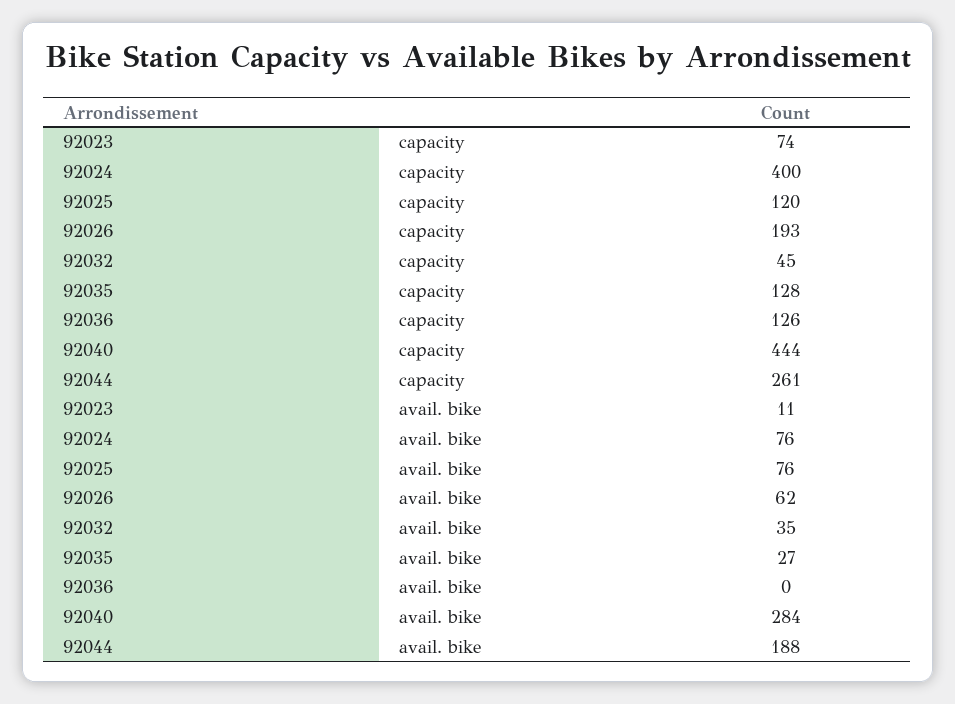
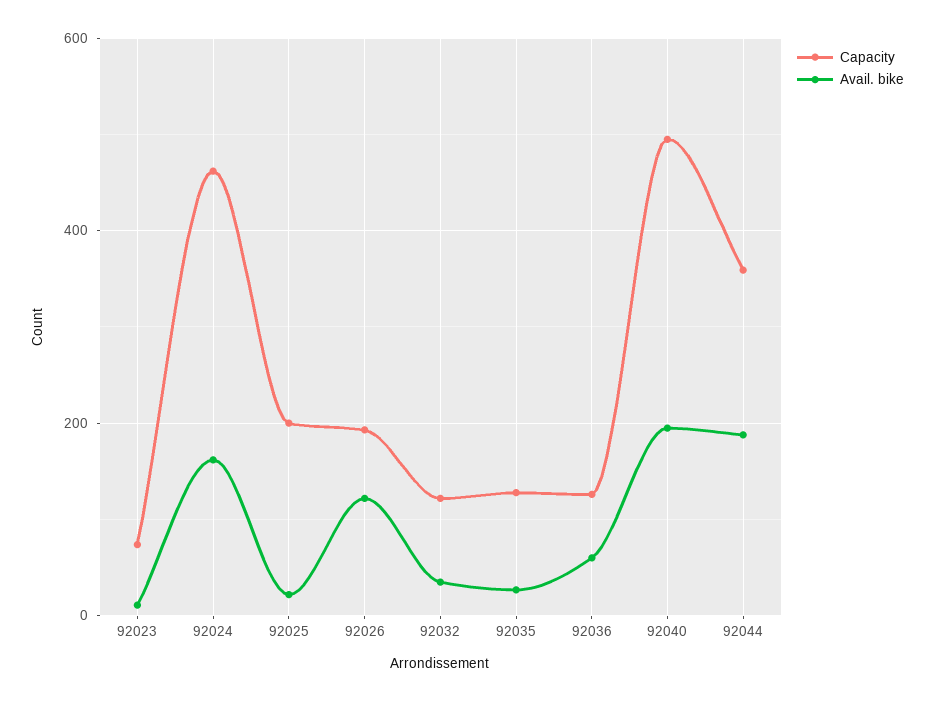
  {
    "capacity": {
      "92023": 74,
-     "92024": 400,
+     "92024": 460,
-     "92025": 120,
+     "92025": 200,
      "92026": 193,
-     "92032": 45,
+     "92032": 120,
      "92035": 128,
      "92036": 126,
-     "92040": 444,
+     "92040": 500,
-     "92044": 261
+     "92044": 360
    },
    "avail. bike": {
      "92023": 11,
-     "92024": 76,
+     "92024": 160,
-     "92025": 76,
+     "92025": 20,
-     "92026": 62,
+     "92026": 120,
      "92032": 35,
      "92035": 27,
-     "92036": 0,
+     "92036": 60,
-     "92040": 284,
+     "92040": 200,
      "92044": 188
    }
  }

